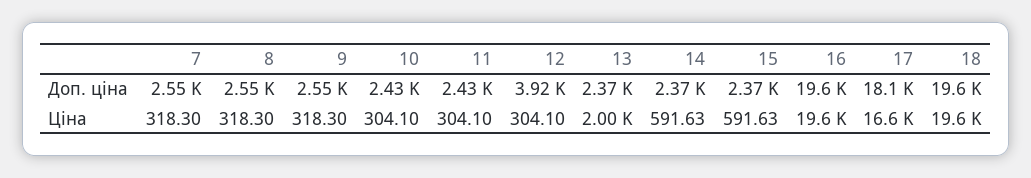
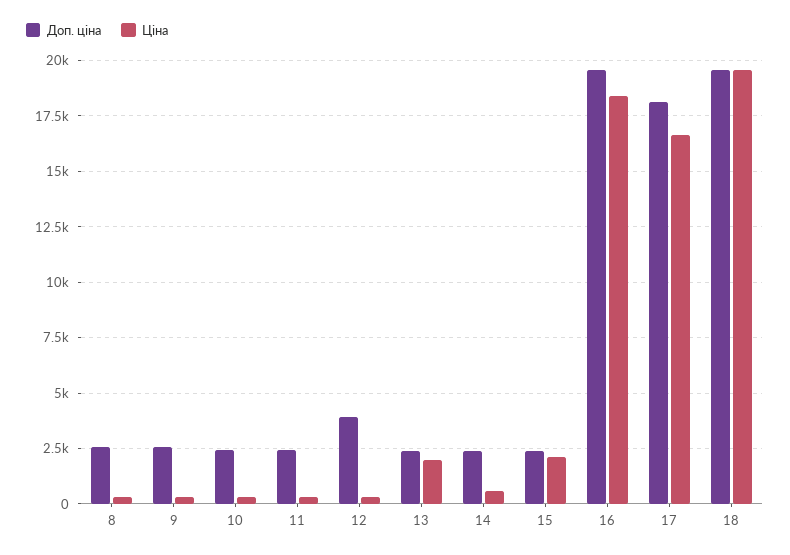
  {
    "Доп. ціна": {
-     "7": 2550,
      "8": 2550,
      "9": 2550,
      "10": 2430,
      "11": 2430,
      "12": 3920,
      "13": 2370,
      "14": 2370,
      "15": 2370,
      "16": 19600,
      "17": 18100,
      "18": 19600
    },
    "Ціна": {
-     "7": 318.3,
      "8": 318.3,
      "9": 318.3,
      "10": 304.1,
      "11": 304.1,
      "12": 304.1,
      "13": 2000,
      "14": 591.63,
-     "15": 591.63,
+     "15": 2000,
-     "16": 19600,
+     "16": 18500,
      "17": 16600,
      "18": 19600
    }
  }

